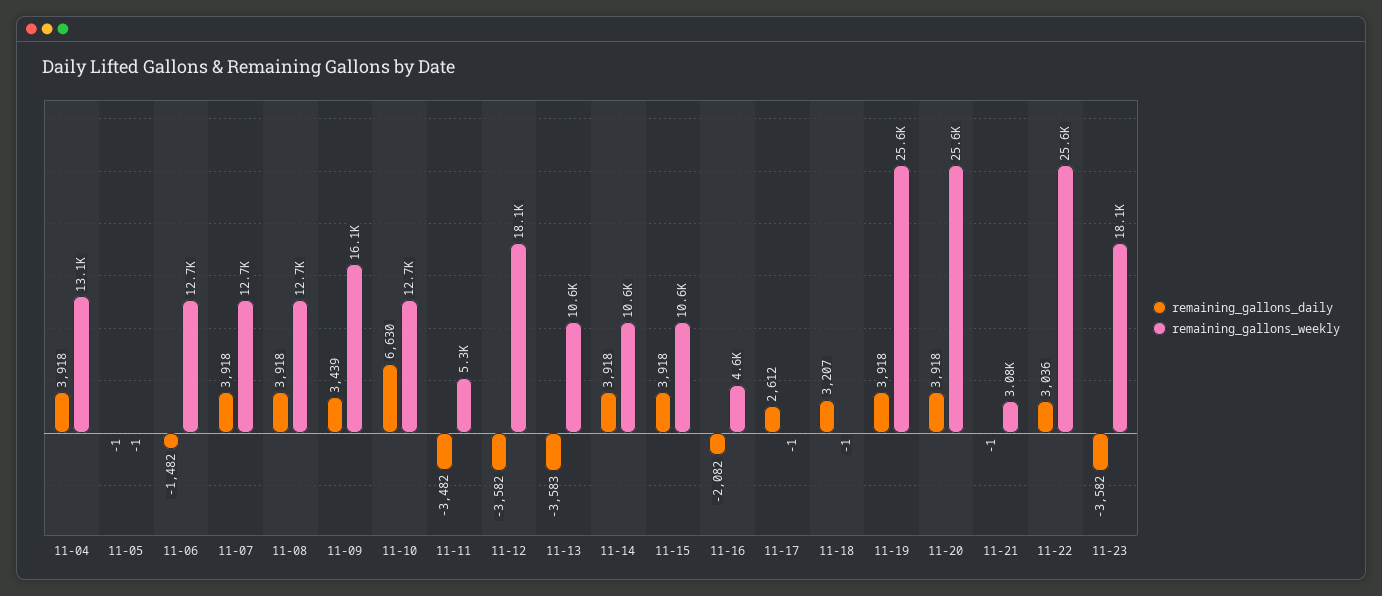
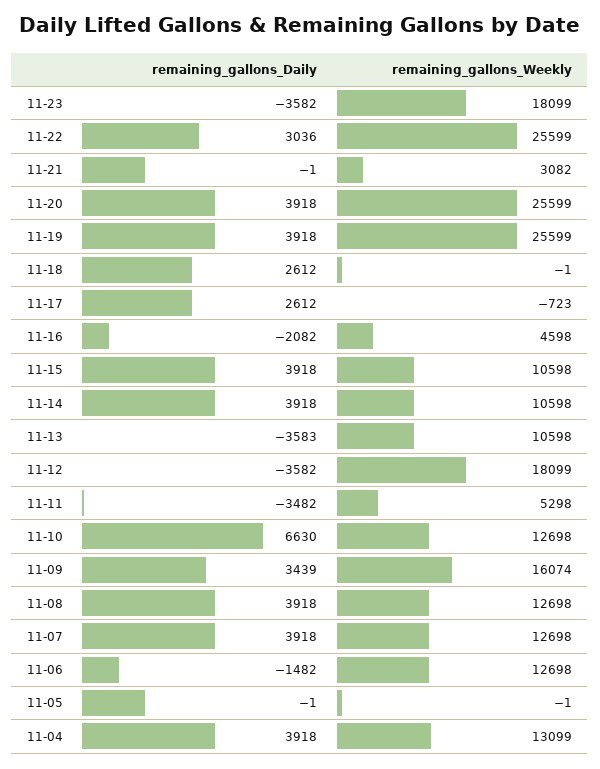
  {
    "remaining_gallons_daily": {
      "11-04": 3918,
      "11-05": -1,
      "11-06": -1482,
      "11-07": 3918,
      "11-08": 3918,
      "11-09": 3439,
      "11-10": 6630,
      "11-11": -3482,
      "11-12": -3582,
      "11-13": -3583,
      "11-14": 3918,
      "11-15": 3918,
      "11-16": -2082,
      "11-17": 2612,
-     "11-18": 3207,
+     "11-18": 2612,
      "11-19": 3918,
      "11-20": 3918,
      "11-21": -1,
      "11-22": 3036,
      "11-23": -3582
    },
    "remaining_gallons_weekly": {
      "11-04": 13099,
      "11-05": -1,
      "11-06": 12698,
      "11-07": 12698,
      "11-08": 12698,
      "11-09": 16074,
      "11-10": 12698,
      "11-11": 5298,
      "11-12": 18099,
      "11-13": 10598,
      "11-14": 10598,
      "11-15": 10598,
      "11-16": 4598,
-     "11-17": -1,
+     "11-17": -723,
      "11-18": -1,
      "11-19": 25599,
      "11-20": 25599,
      "11-21": 3082,
      "11-22": 25599,
      "11-23": 18099
    }
  }

